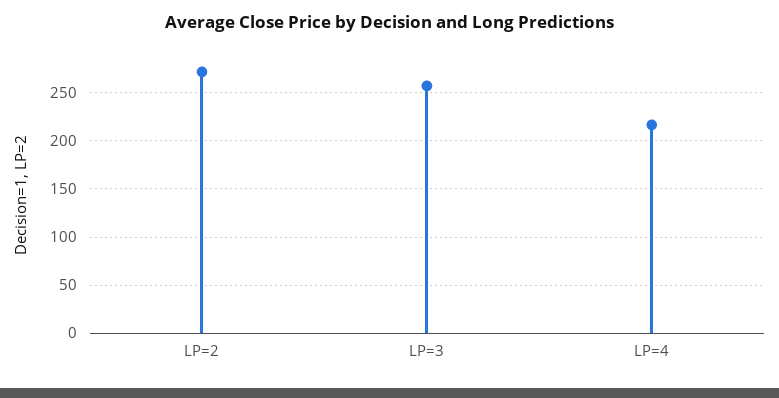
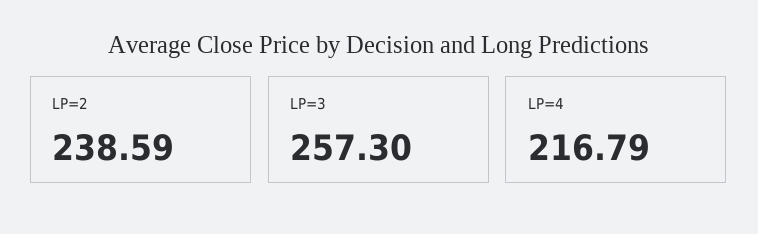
  {
-   "LP=2": 270,
+   "LP=2": 238.59,
    "LP=3": 257.3,
    "LP=4": 216.79
  }

